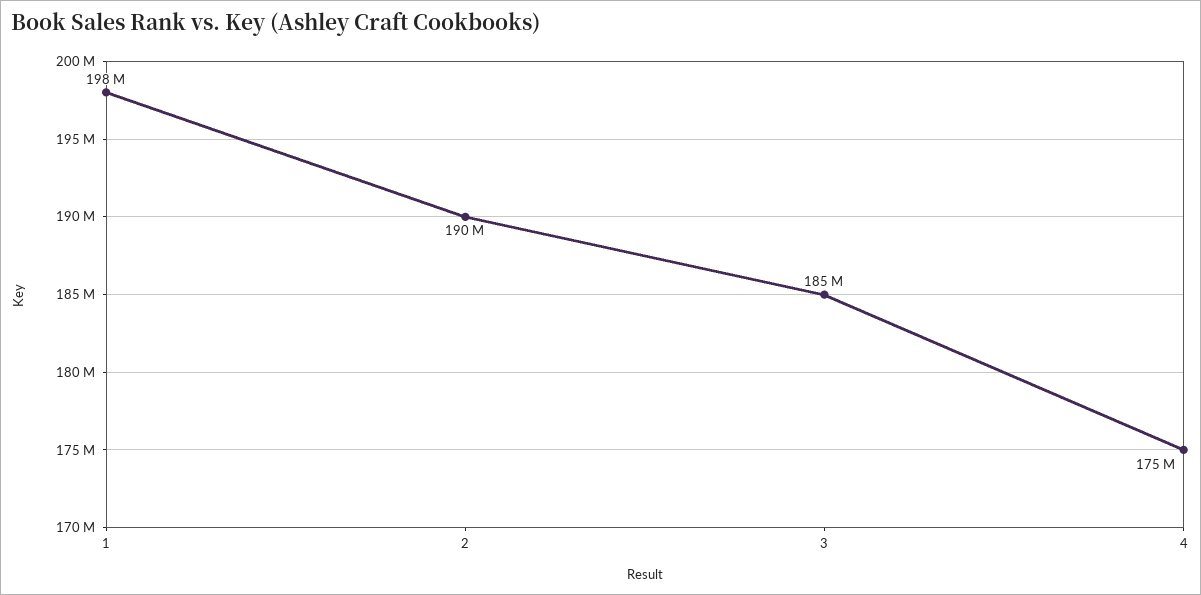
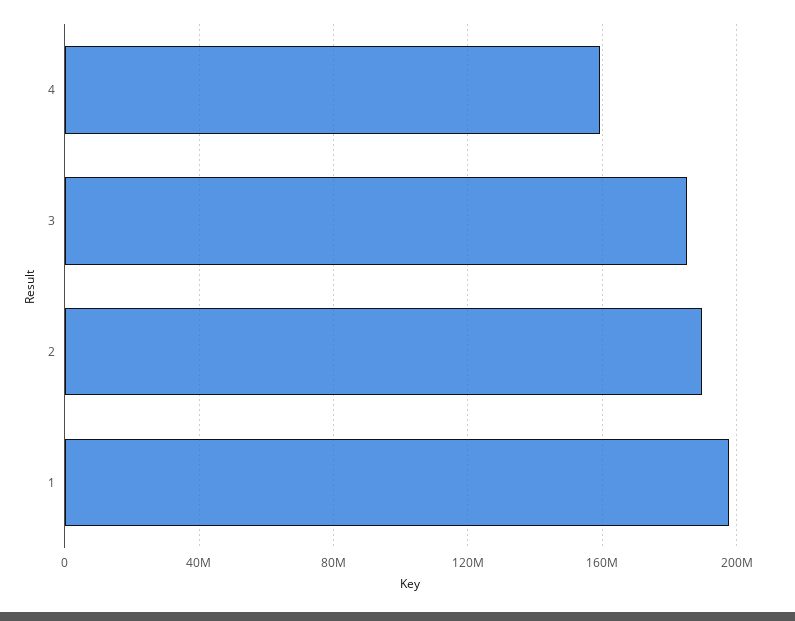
  {
    "1": 198000000,
    "2": 190000000,
    "3": 185000000,
-   "4": 175000000
+   "4": 160000000
  }

